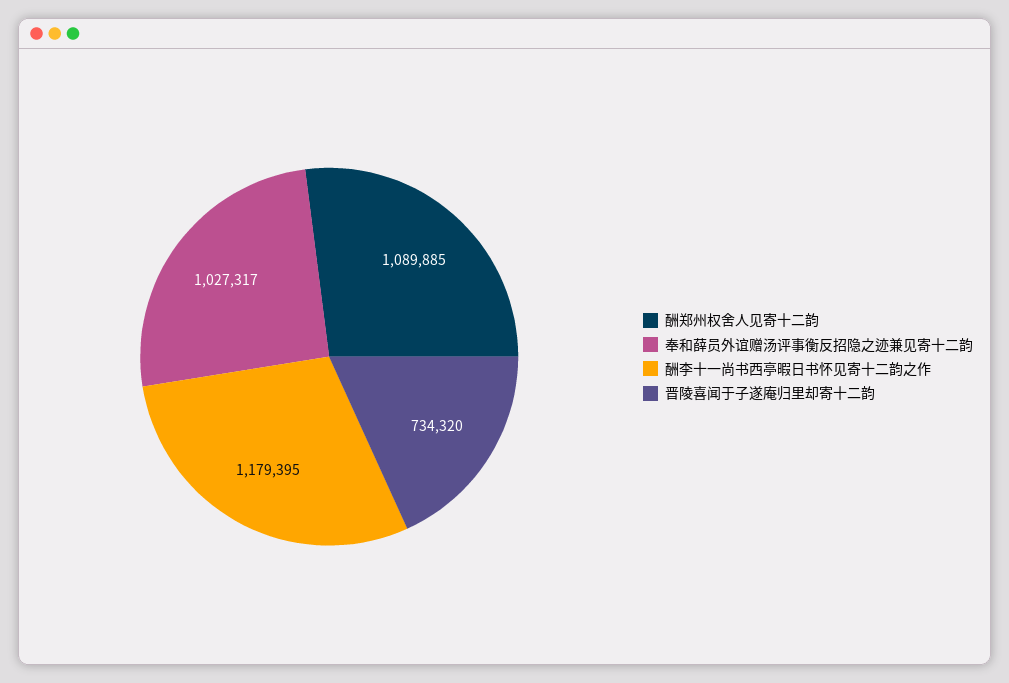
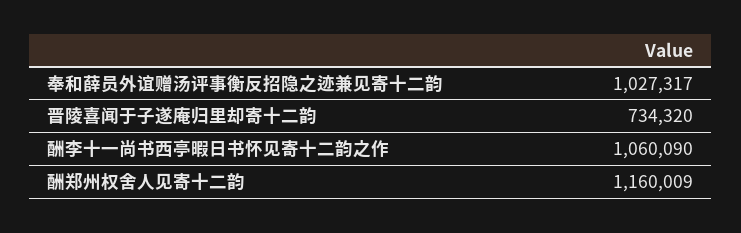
  {
-   "酬郑州权舍人见寄十二韵": 1089885,
+   "酬郑州权舍人见寄十二韵": 1160009,
    "奉和薛员外谊赠汤评事衡反招隐之迹兼见寄十二韵": 1027317,
-   "酬李十一尚书西亭暇日书怀见寄十二韵之作": 1179395,
+   "酬李十一尚书西亭暇日书怀见寄十二韵之作": 1060090,
    "晋陵喜闻于子遂庵归里却寄十二韵": 734320
  }

